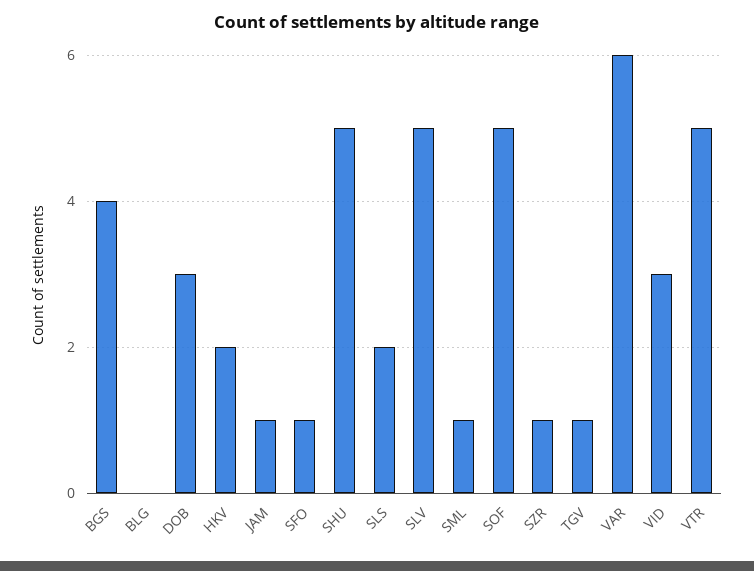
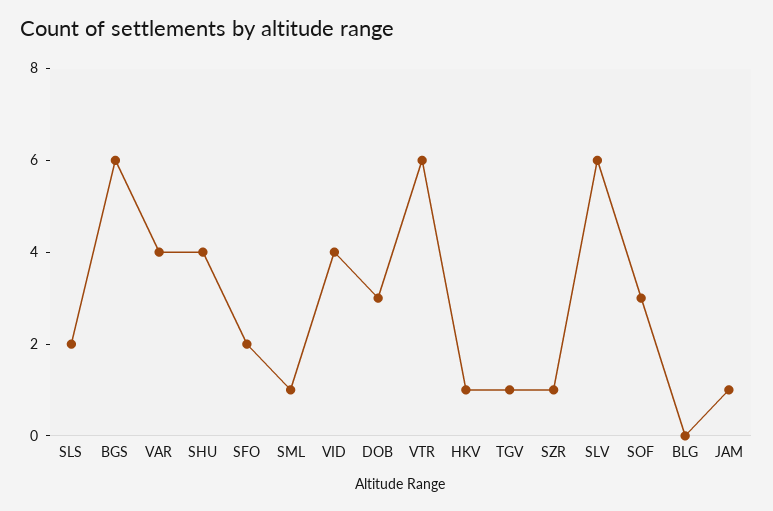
  {
-   "BGS": 4,
+   "BGS": 6,
    "BLG": 0,
    "DOB": 3,
-   "HKV": 2,
+   "HKV": 1,
    "JAM": 1,
-   "SFO": 1,
+   "SFO": 2,
-   "SHU": 5,
+   "SHU": 4,
    "SLS": 2,
-   "SLV": 5,
+   "SLV": 6,
    "SML": 1,
-   "SOF": 5,
+   "SOF": 3,
    "SZR": 1,
    "TGV": 1,
-   "VAR": 6,
+   "VAR": 4,
-   "VID": 3,
+   "VID": 4,
-   "VTR": 5
+   "VTR": 6
  }

